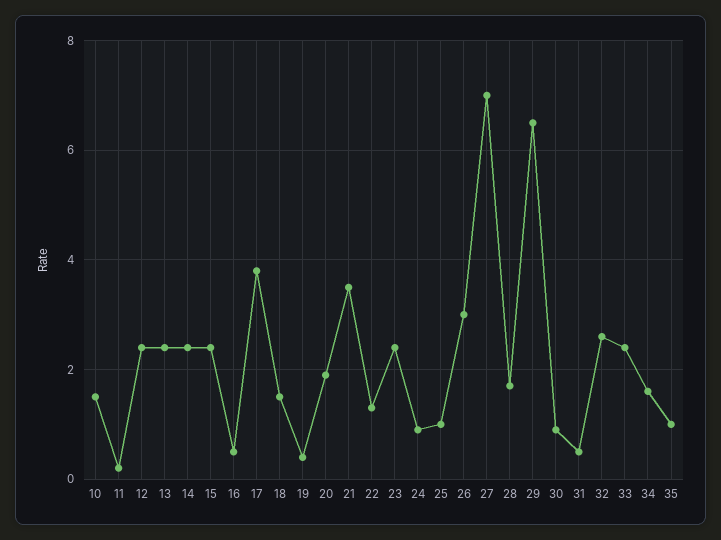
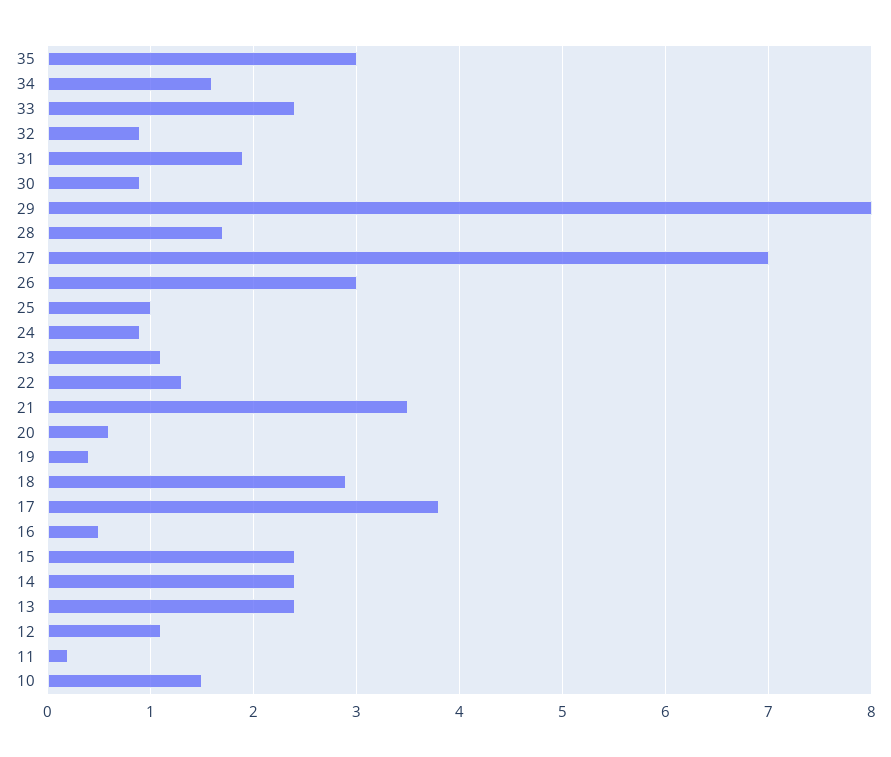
  {
    "10": 1.5,
    "11": 0.2,
-   "12": 2.5,
+   "12": 1.1,
    "13": 2.4,
    "14": 2.4,
    "15": 2.4,
    "16": 0.5,
    "17": 3.8,
-   "18": 1.5,
+   "18": 2.9,
    "19": 0.4,
-   "20": 2,
+   "20": 0.6,
    "21": 3.5,
    "22": 1.3,
-   "23": 2.5,
+   "23": 1.1,
    "24": 0.9,
    "25": 1,
    "26": 3,
    "27": 7,
    "28": 1.7,
-   "29": 6.5,
+   "29": 8,
    "30": 0.9,
-   "31": 0.5,
+   "31": 1.9,
-   "32": 2.5,
+   "32": 0.9,
    "33": 2.4,
    "34": 1.6,
-   "35": 1
+   "35": 3
  }

